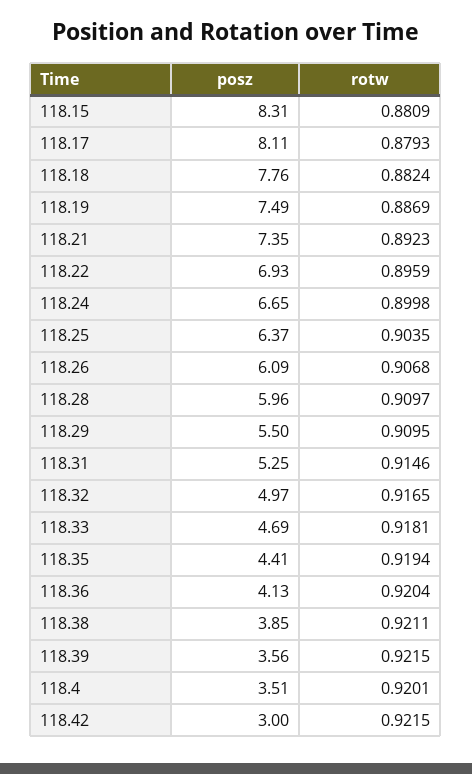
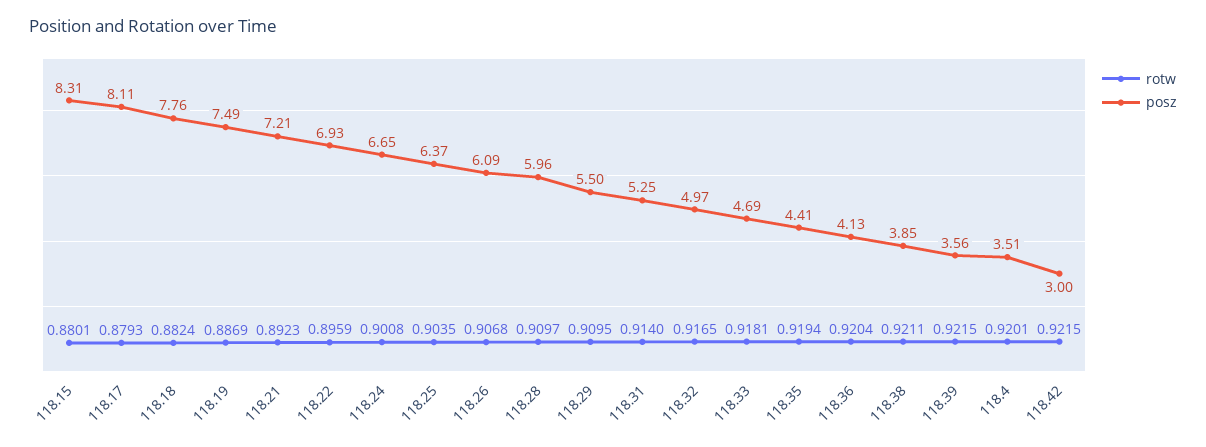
  {
    "posz": {
      "118.15": 8.31,
      "118.17": 8.11,
      "118.18": 7.76,
      "118.19": 7.49,
-     "118.21": 7.35,
+     "118.21": 7.21,
      "118.22": 6.93,
      "118.24": 6.65,
      "118.25": 6.37,
      "118.26": 6.09,
      "118.28": 5.96,
      "118.29": 5.5,
      "118.31": 5.25,
      "118.32": 4.97,
      "118.33": 4.69,
      "118.35": 4.41,
      "118.36": 4.13,
      "118.38": 3.85,
      "118.39": 3.56,
      "118.4": 3.51,
      "118.42": 3
    },
    "rotw": {
-     "118.15": 0.8809,
+     "118.15": 0.8801,
      "118.17": 0.8793,
      "118.18": 0.8824,
      "118.19": 0.8869,
      "118.21": 0.8923,
      "118.22": 0.8959,
-     "118.24": 0.8998,
+     "118.24": 0.9008,
      "118.25": 0.9035,
      "118.26": 0.9068,
      "118.28": 0.9097,
      "118.29": 0.9095,
-     "118.31": 0.9146,
+     "118.31": 0.914,
      "118.32": 0.9165,
      "118.33": 0.9181,
      "118.35": 0.9194,
      "118.36": 0.9204,
      "118.38": 0.9211,
      "118.39": 0.9215,
      "118.4": 0.9201,
      "118.42": 0.9215
    }
  }

